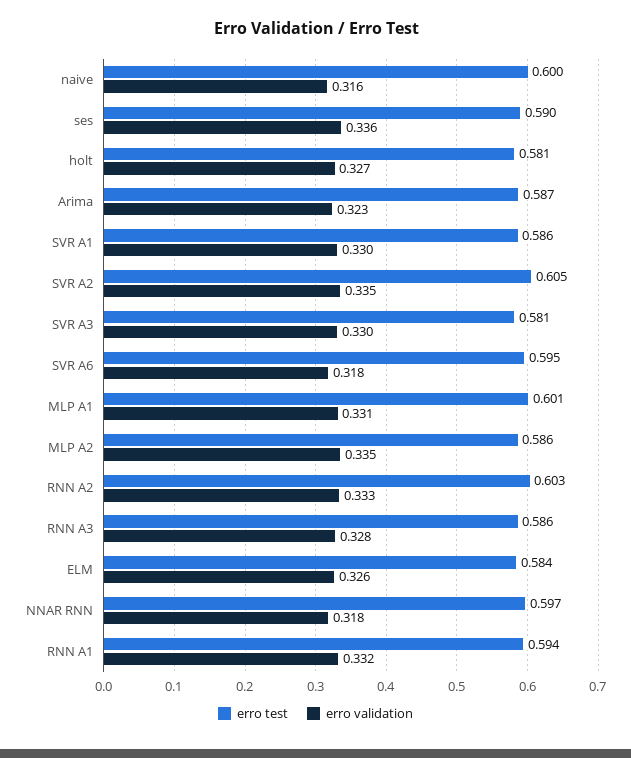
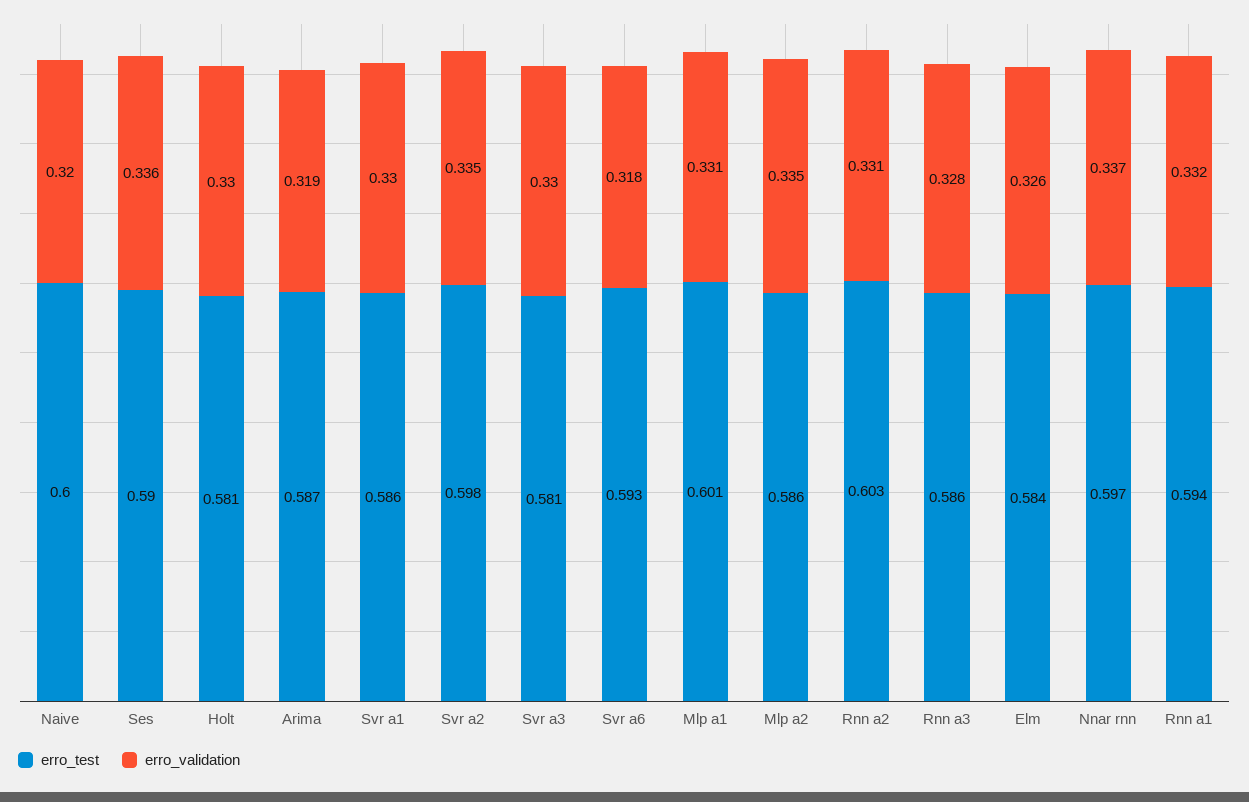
  {
    "erro test": {
      "naive": 0.6,
      "ses": 0.59,
      "holt": 0.581,
      "Arima": 0.587,
      "SVR A1": 0.586,
-     "SVR A2": 0.605,
+     "SVR A2": 0.598,
      "SVR A3": 0.581,
-     "SVR A6": 0.595,
+     "SVR A6": 0.593,
      "MLP A1": 0.601,
      "MLP A2": 0.586,
      "RNN A2": 0.603,
      "RNN A3": 0.586,
      "ELM": 0.584,
      "NNAR RNN": 0.597,
      "RNN A1": 0.594
    },
    "erro validation": {
-     "naive": 0.316,
+     "naive": 0.32,
      "ses": 0.336,
-     "holt": 0.327,
+     "holt": 0.33,
-     "Arima": 0.323,
+     "Arima": 0.319,
      "SVR A1": 0.33,
      "SVR A2": 0.335,
      "SVR A3": 0.33,
      "SVR A6": 0.318,
      "MLP A1": 0.331,
      "MLP A2": 0.335,
-     "RNN A2": 0.333,
+     "RNN A2": 0.331,
      "RNN A3": 0.328,
      "ELM": 0.326,
-     "NNAR RNN": 0.318,
+     "NNAR RNN": 0.337,
      "RNN A1": 0.332
    }
  }

